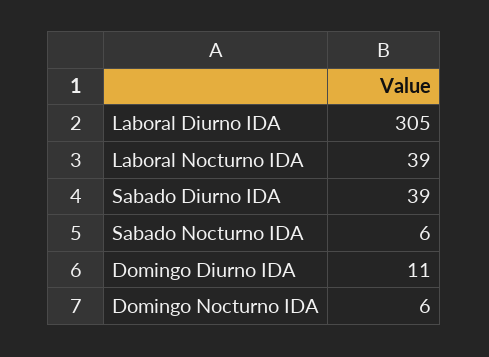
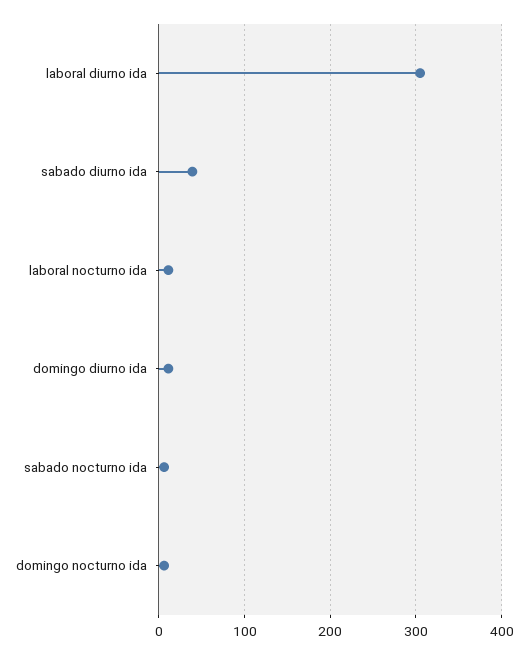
  {
    "Laboral Diurno IDA": 305,
-   "Laboral Nocturno IDA": 39,
+   "Laboral Nocturno IDA": 10,
    "Sabado Diurno IDA": 39,
    "Sabado Nocturno IDA": 6,
    "Domingo Diurno IDA": 11,
    "Domingo Nocturno IDA": 6
  }

